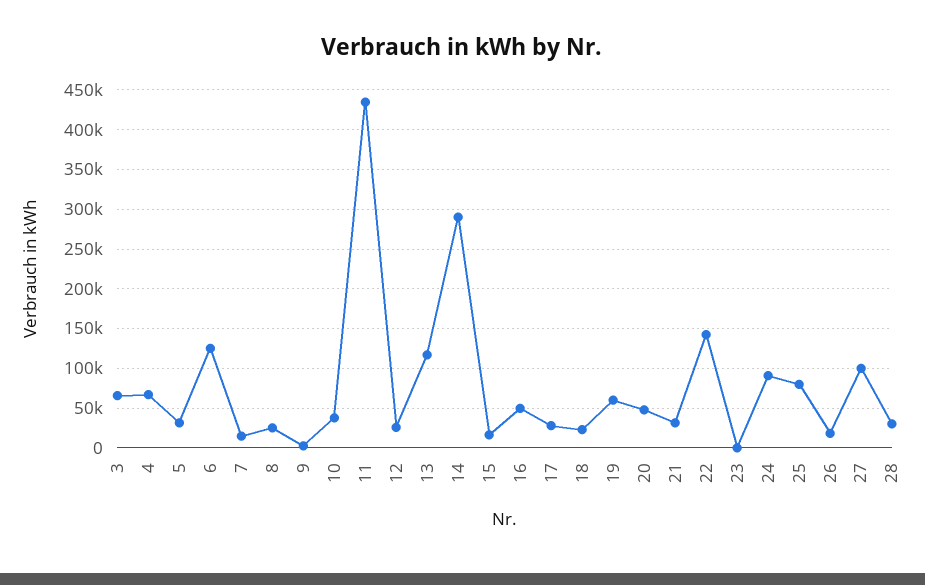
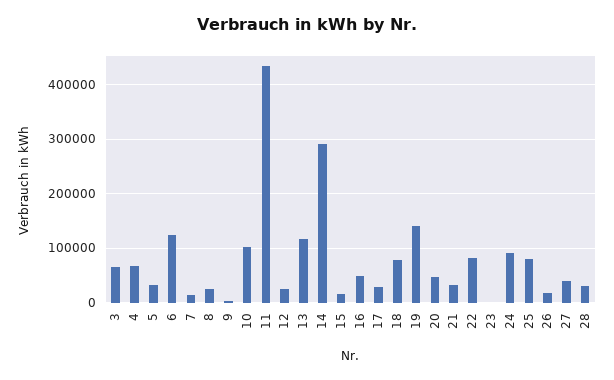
  {
    "3": 70000,
    "4": 70000,
    "5": 30000,
    "6": 120000,
    "7": 10000,
    "8": 30000,
    "9": 0,
-   "10": 40000,
+   "10": 100000,
    "11": 430000,
    "12": 30000,
    "13": 120000,
    "14": 290000,
    "15": 20000,
    "16": 50000,
    "17": 30000,
-   "18": 20000,
+   "18": 80000,
-   "19": 60000,
+   "19": 140000,
    "20": 50000,
    "21": 30000,
-   "22": 140000,
+   "22": 80000,
    "23": 0,
    "24": 90000,
    "25": 80000,
    "26": 20000,
-   "27": 100000,
+   "27": 40000,
    "28": 30000
  }

